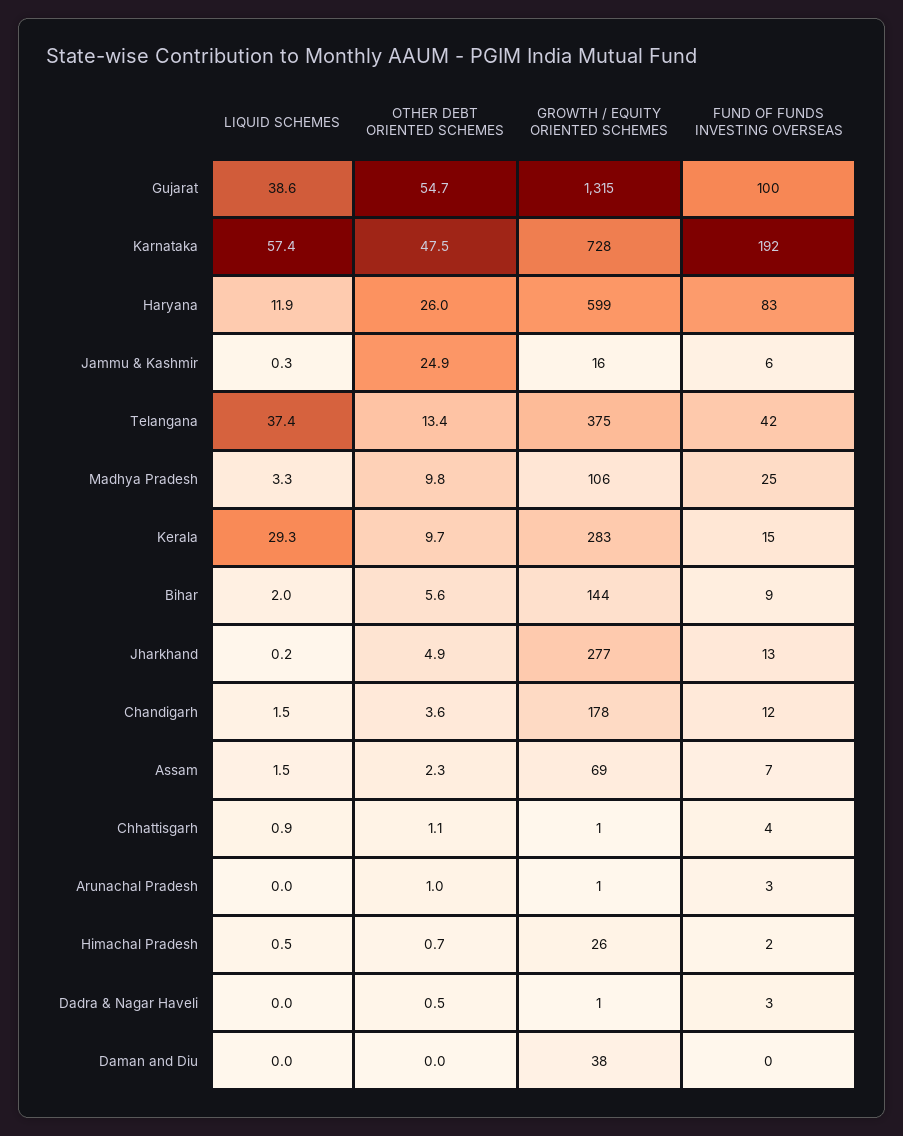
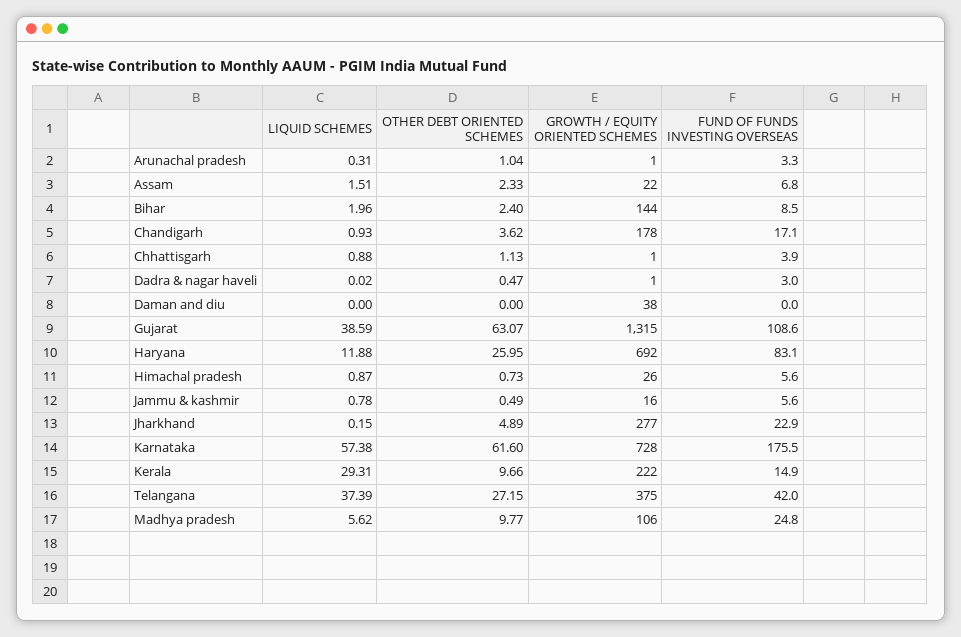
  {
    "LIQUID SCHEMES": {
      "Gujarat": 38.59,
      "Karnataka": 57.38,
      "Haryana": 11.88,
-     "Jammu & Kashmir": 0.3,
+     "Jammu & Kashmir": 0.78,
      "Telangana": 37.39,
-     "Madhya Pradesh": 3.3,
+     "Madhya Pradesh": 5.62,
      "Kerala": 29.31,
      "Bihar": 1.96,
      "Jharkhand": 0.15,
-     "Chandigarh": 1.5,
+     "Chandigarh": 0.93,
      "Assam": 1.51,
      "Chhattisgarh": 0.88,
-     "Arunachal Pradesh": 0,
+     "Arunachal Pradesh": 0.31,
-     "Himachal Pradesh": 0.5,
+     "Himachal Pradesh": 0.87,
      "Dadra & Nagar Haveli": 0.02,
      "Daman and Diu": 0
    },
    "OTHER DEBT ORIENTED SCHEMES": {
-     "Gujarat": 54.7,
+     "Gujarat": 63.07,
-     "Karnataka": 47.5,
+     "Karnataka": 61.6,
      "Haryana": 25.95,
-     "Jammu & Kashmir": 24.9,
+     "Jammu & Kashmir": 0.49,
-     "Telangana": 13.4,
+     "Telangana": 27.15,
      "Madhya Pradesh": 9.77,
      "Kerala": 9.66,
-     "Bihar": 5.6,
+     "Bihar": 2.4,
      "Jharkhand": 4.89,
      "Chandigarh": 3.62,
      "Assam": 2.33,
      "Chhattisgarh": 1.13,
      "Arunachal Pradesh": 1.04,
      "Himachal Pradesh": 0.73,
      "Dadra & Nagar Haveli": 0.47,
      "Daman and Diu": 0
    },
    "GROWTH / EQUITY ORIENTED SCHEMES": {
      "Gujarat": 1315,
      "Karnataka": 728,
-     "Haryana": 599,
+     "Haryana": 692,
      "Jammu & Kashmir": 16,
      "Telangana": 375,
      "Madhya Pradesh": 106,
-     "Kerala": 283,
+     "Kerala": 222,
      "Bihar": 144,
      "Jharkhand": 277,
      "Chandigarh": 178,
-     "Assam": 69,
+     "Assam": 22,
      "Chhattisgarh": 1,
      "Arunachal Pradesh": 1,
      "Himachal Pradesh": 26,
      "Dadra & Nagar Haveli": 1,
      "Daman and Diu": 38
    },
    "FUND OF FUNDS INVESTING OVERSEAS": {
-     "Gujarat": 100,
+     "Gujarat": 108.6,
-     "Karnataka": 192,
+     "Karnataka": 175.5,
      "Haryana": 83.1,
      "Jammu & Kashmir": 5.6,
      "Telangana": 42,
      "Madhya Pradesh": 24.8,
      "Kerala": 14.9,
      "Bihar": 8.5,
-     "Jharkhand": 13,
+     "Jharkhand": 22.9,
-     "Chandigarh": 12,
+     "Chandigarh": 17.1,
      "Assam": 6.8,
      "Chhattisgarh": 3.9,
      "Arunachal Pradesh": 3.3,
-     "Himachal Pradesh": 2,
+     "Himachal Pradesh": 5.6,
      "Dadra & Nagar Haveli": 3,
      "Daman and Diu": 0
    }
  }

